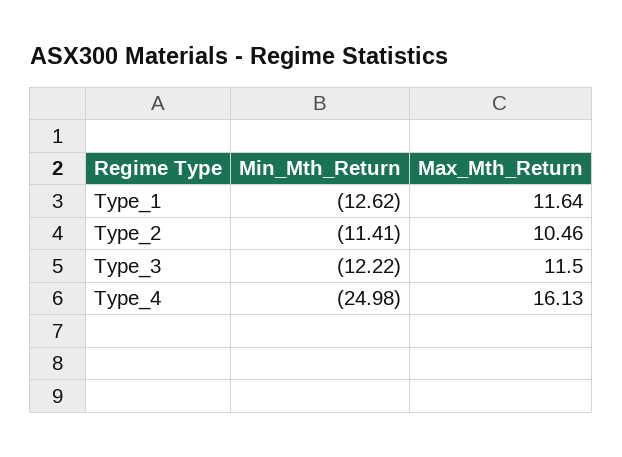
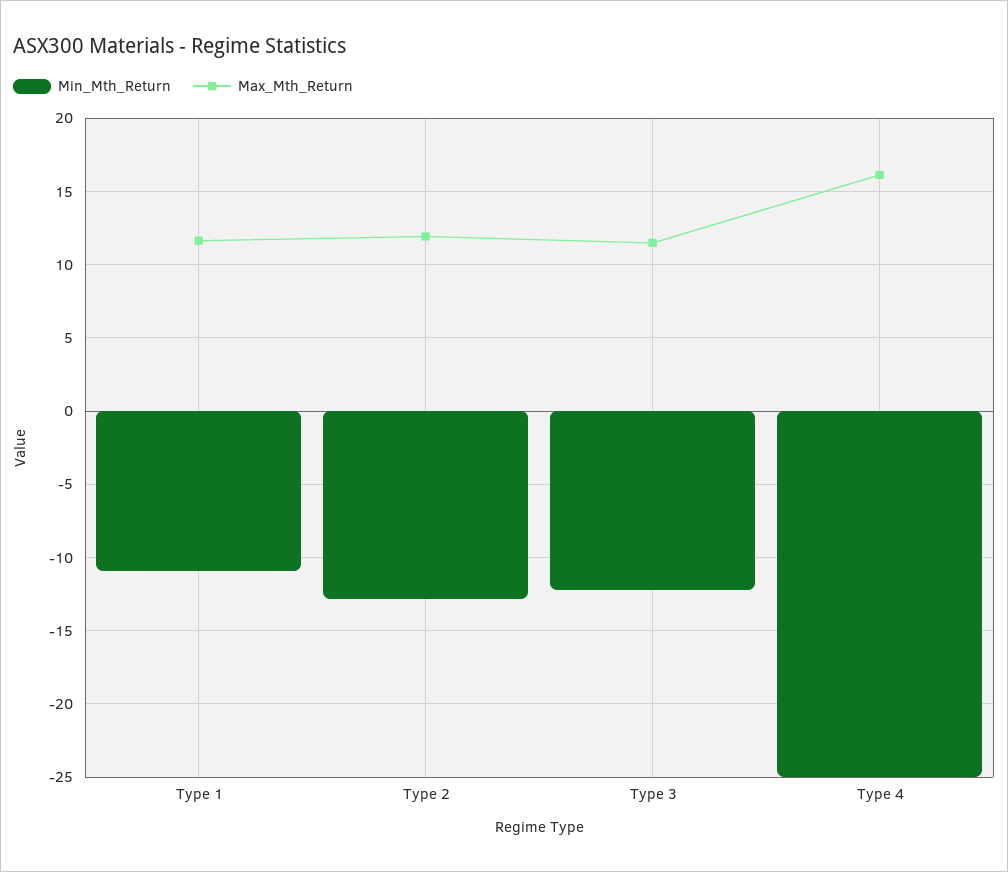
  {
    "Min_Mth_Return": {
-     "Type_1": -12.62,
+     "Type_1": -11,
-     "Type_2": -11.41,
+     "Type_2": -13,
      "Type_3": -12.22,
      "Type_4": -24.98
    },
    "Max_Mth_Return": {
      "Type_1": 11.64,
-     "Type_2": 10.46,
+     "Type_2": 12,
      "Type_3": 11.5,
      "Type_4": 16.13
    }
  }

